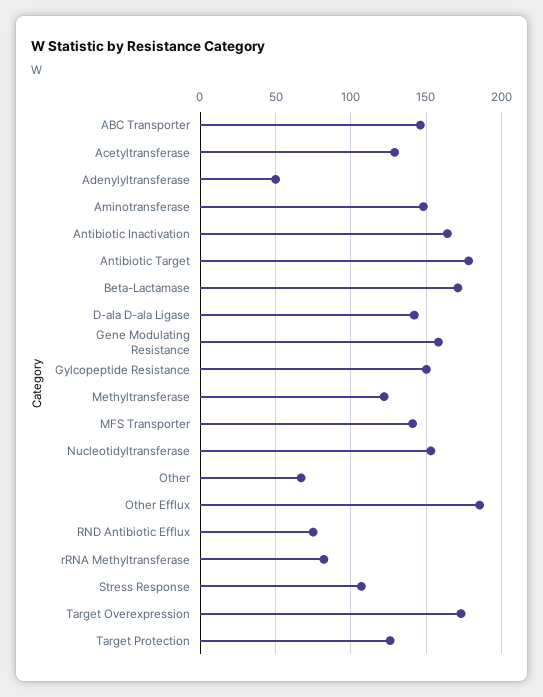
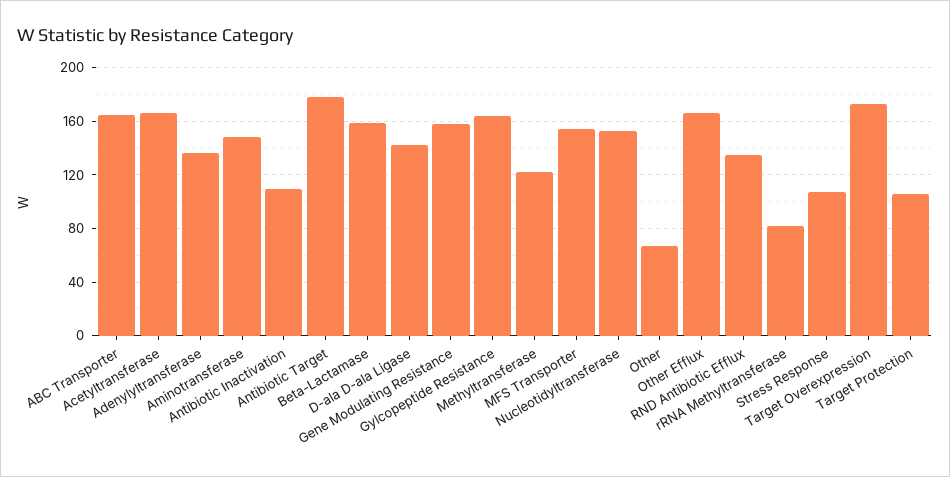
  {
-   "ABC Transporter": 145,
+   "ABC Transporter": 165,
-   "Acetyltransferase": 130,
+   "Acetyltransferase": 165,
-   "Adenylyltransferase": 50,
+   "Adenylyltransferase": 135,
    "Aminotransferase": 150,
-   "Antibiotic Inactivation": 165,
+   "Antibiotic Inactivation": 110,
    "Antibiotic Target": 180,
-   "Beta-Lactamase": 170,
+   "Beta-Lactamase": 160,
    "D-ala D-ala Ligase": 140,
    "Gene Modulating Resistance": 160,
-   "Gylcopeptide Resistance": 150,
+   "Gylcopeptide Resistance": 165,
    "Methyltransferase": 120,
-   "MFS Transporter": 140,
+   "MFS Transporter": 155,
    "Nucleotidyltransferase": 155,
    "Other": 65,
-   "Other Efflux": 185,
+   "Other Efflux": 165,
-   "RND Antibiotic Efflux": 75,
+   "RND Antibiotic Efflux": 135,
    "rRNA Methyltransferase": 80,
    "Stress Response": 105,
    "Target Overexpression": 175,
-   "Target Protection": 125
+   "Target Protection": 105
  }

